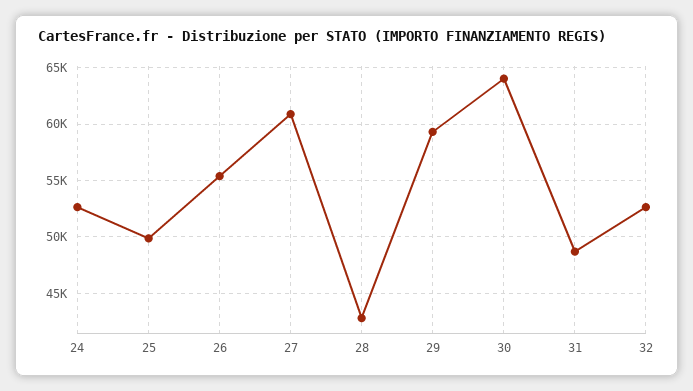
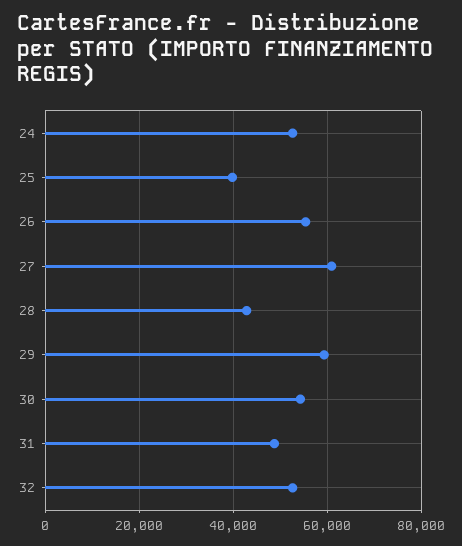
  {
    "24": 53000,
-   "25": 50000,
+   "25": 40000,
    "26": 55000,
    "27": 61000,
    "28": 43000,
    "29": 59000,
-   "30": 64000,
+   "30": 54000,
    "31": 49000,
    "32": 53000
  }

